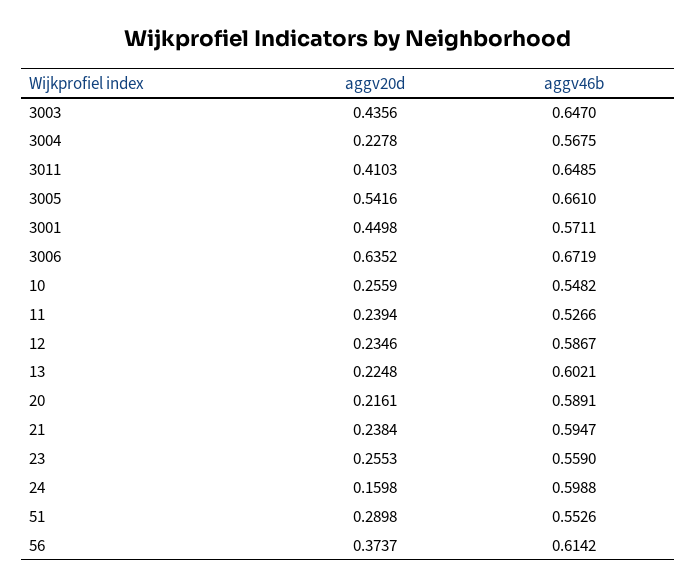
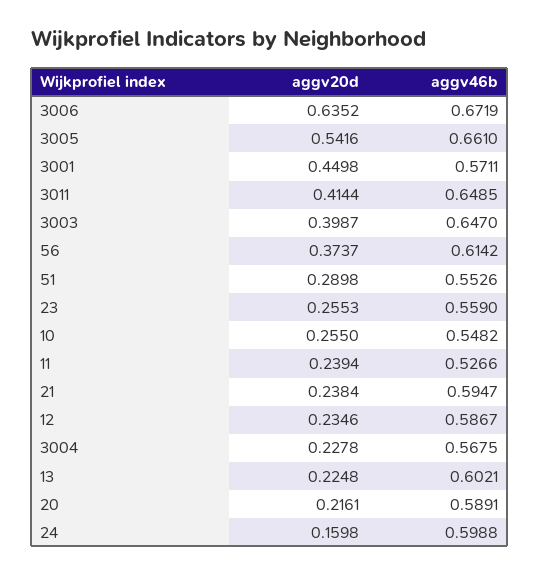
  {
    "aggv20d": {
-     "3003": 0.4356,
+     "3003": 0.3987,
      "3004": 0.2278,
-     "3011": 0.4103,
+     "3011": 0.4144,
      "3005": 0.5416,
      "3001": 0.4498,
      "3006": 0.6352,
-     "10": 0.2559,
+     "10": 0.255,
      "11": 0.2394,
      "12": 0.2346,
      "13": 0.2248,
      "20": 0.2161,
      "21": 0.2384,
      "23": 0.2553,
      "24": 0.1598,
      "51": 0.2898,
      "56": 0.3737
    },
    "aggv46b": {
      "3003": 0.647,
      "3004": 0.5675,
      "3011": 0.6485,
      "3005": 0.661,
      "3001": 0.5711,
      "3006": 0.6719,
      "10": 0.5482,
      "11": 0.5266,
      "12": 0.5867,
      "13": 0.6021,
      "20": 0.5891,
      "21": 0.5947,
      "23": 0.559,
      "24": 0.5988,
      "51": 0.5526,
      "56": 0.6142
    }
  }

